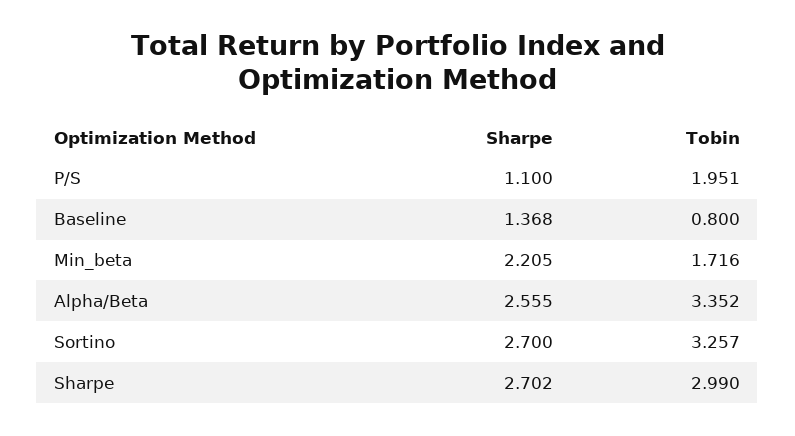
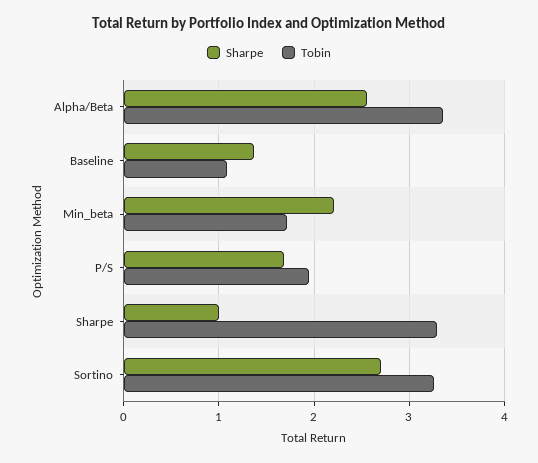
  {
    "Sharpe": {
-     "P/S": 1.1,
+     "P/S": 1.7,
      "Baseline": 1.368,
      "Min_beta": 2.205,
      "Alpha/Beta": 2.555,
      "Sortino": 2.7,
-     "Sharpe": 2.702
+     "Sharpe": 1
    },
    "Tobin": {
      "P/S": 1.951,
-     "Baseline": 0.8,
+     "Baseline": 1.1,
      "Min_beta": 1.716,
      "Alpha/Beta": 3.352,
      "Sortino": 3.257,
-     "Sharpe": 2.99
+     "Sharpe": 3.3
    }
  }

